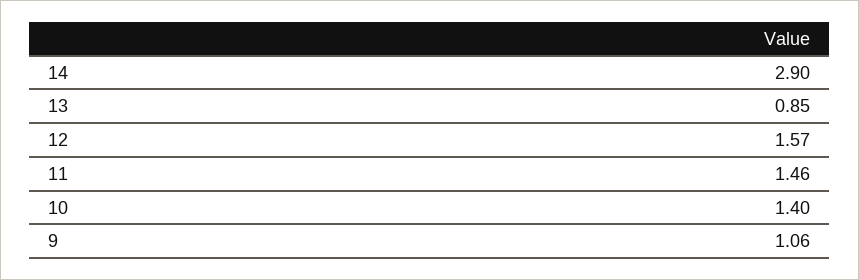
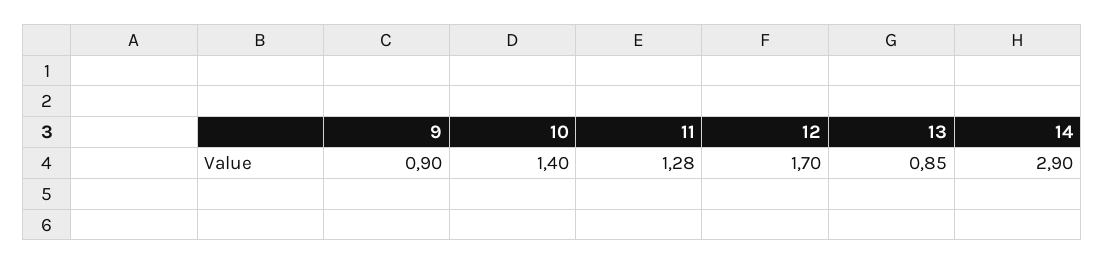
  {
    "14": 2.9,
    "13": 0.85,
-   "12": 1.57,
+   "12": 1.7,
-   "11": 1.46,
+   "11": 1.28,
    "10": 1.4,
-   "9": 1.06
+   "9": 0.9
  }

